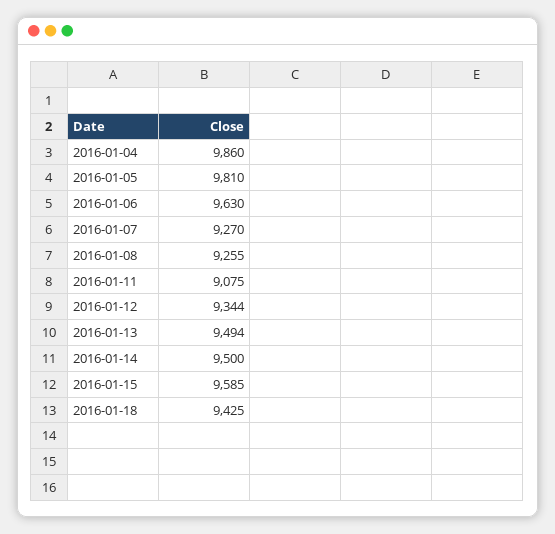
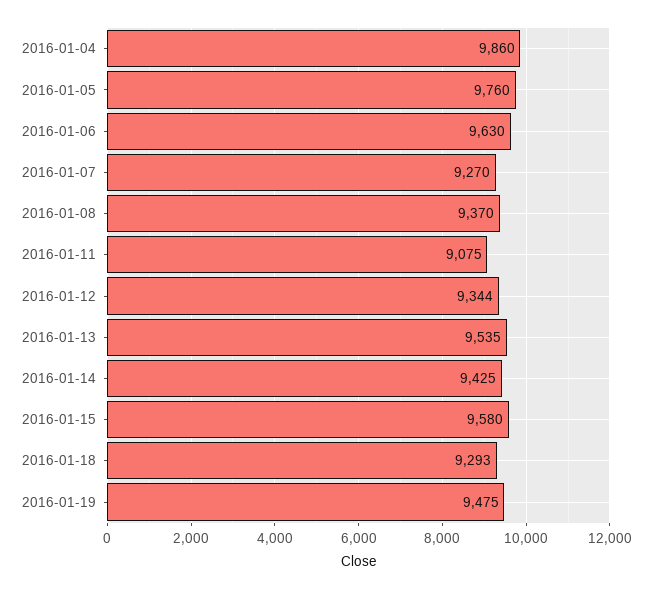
  {
    "2016-01-04": 9860,
-   "2016-01-05": 9810,
+   "2016-01-05": 9760,
    "2016-01-06": 9630,
    "2016-01-07": 9270,
-   "2016-01-08": 9255,
+   "2016-01-08": 9370,
    "2016-01-11": 9075,
    "2016-01-12": 9344,
-   "2016-01-13": 9494,
+   "2016-01-13": 9535,
-   "2016-01-14": 9500,
+   "2016-01-14": 9425,
-   "2016-01-15": 9585,
+   "2016-01-15": 9580,
-   "2016-01-18": 9425
+   "2016-01-18": 9293,
+   "2016-01-19": 9475
  }

